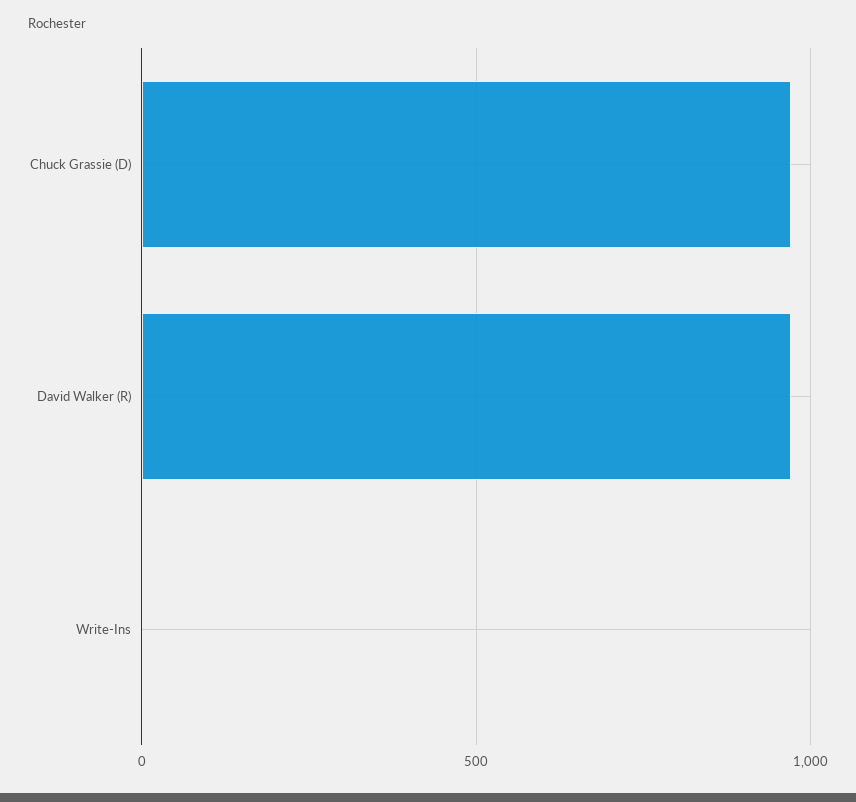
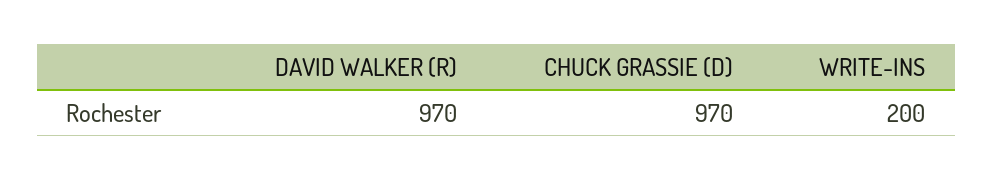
  {
    "Chuck Grassie (D)": 970,
    "David Walker (R)": 970,
-   "Write-Ins": 0
+   "Write-Ins": 200
  }

